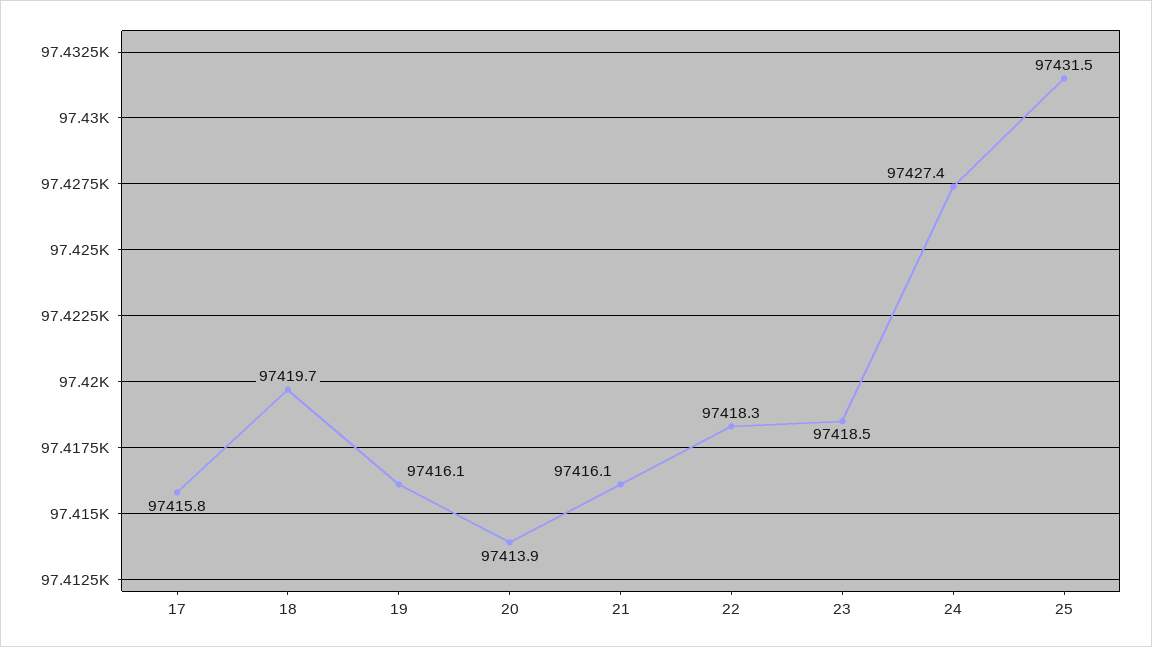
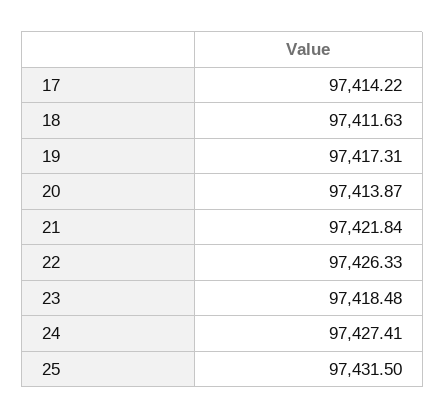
  {
-   "17": 97415.8,
+   "17": 97414.22,
-   "18": 97419.7,
+   "18": 97411.63,
-   "19": 97416.1,
+   "19": 97417.31,
    "20": 97413.87,
-   "21": 97416.1,
+   "21": 97421.84,
-   "22": 97418.3,
+   "22": 97426.33,
    "23": 97418.48,
    "24": 97427.41,
    "25": 97431.5
  }

